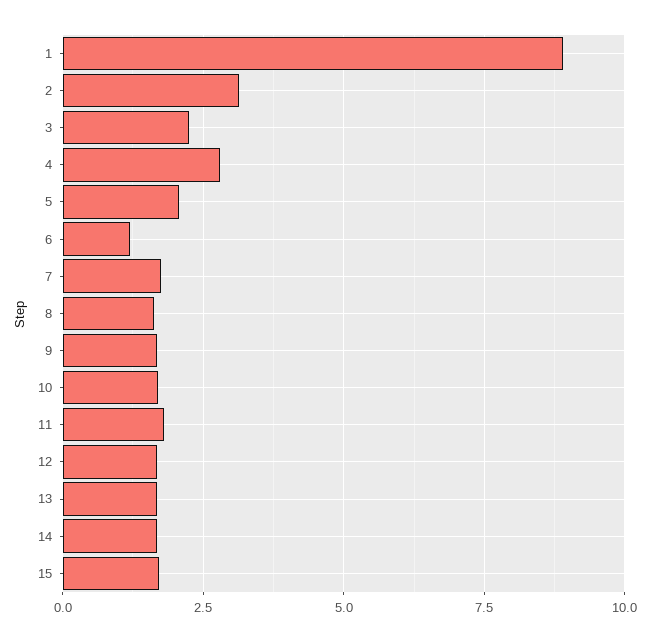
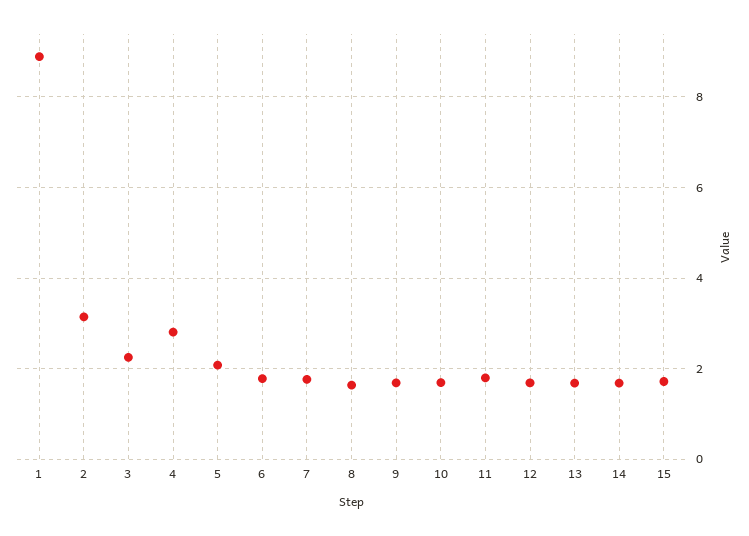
  {
    "1": 8.8,
    "2": 3.2,
    "3": 2.2,
    "4": 2.8,
    "5": 2,
-   "6": 1.25,
+   "6": 1.8,
    "7": 1.8,
    "8": 1.6,
    "9": 1.6,
    "10": 1.6,
    "11": 1.8,
    "12": 1.6,
    "13": 1.6,
    "14": 1.6,
    "15": 1.8
  }

